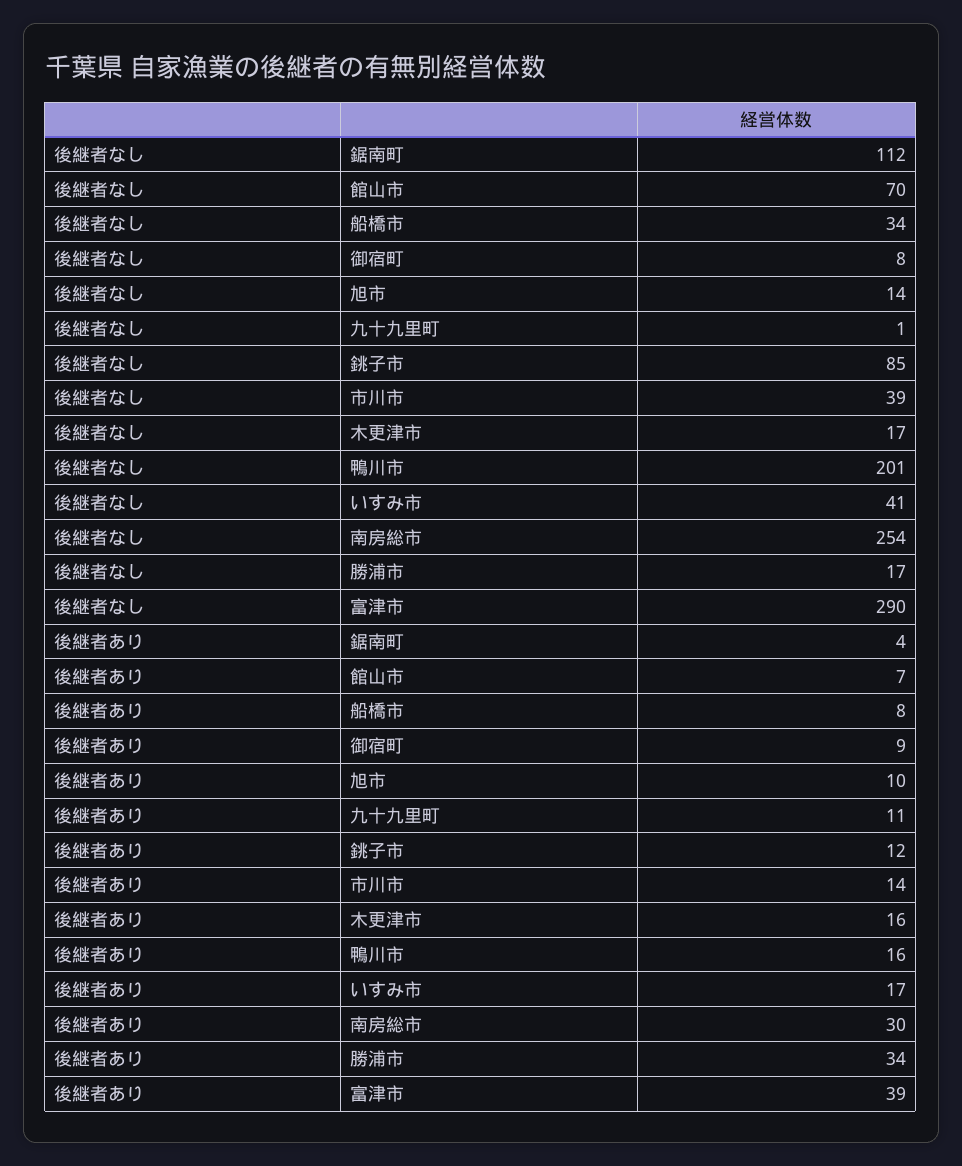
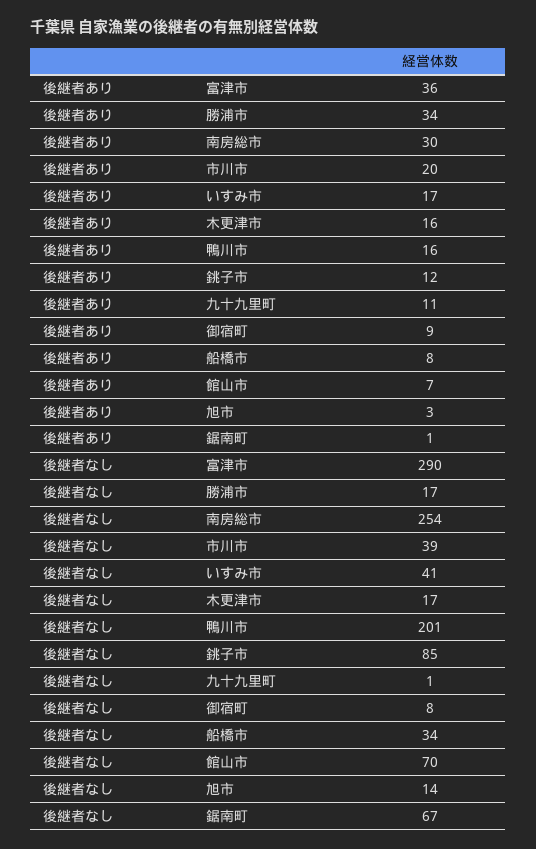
  {
    "後継者なし": {
-     "鋸南町": 112,
+     "鋸南町": 67,
      "館山市": 70,
      "船橋市": 34,
      "御宿町": 8,
      "旭市": 14,
      "九十九里町": 1,
      "銚子市": 85,
      "市川市": 39,
      "木更津市": 17,
      "鴨川市": 201,
      "いすみ市": 41,
      "南房総市": 254,
      "勝浦市": 17,
      "富津市": 290
    },
    "後継者あり": {
-     "鋸南町": 4,
+     "鋸南町": 1,
      "館山市": 7,
      "船橋市": 8,
      "御宿町": 9,
-     "旭市": 10,
+     "旭市": 3,
      "九十九里町": 11,
      "銚子市": 12,
-     "市川市": 14,
+     "市川市": 20,
      "木更津市": 16,
      "鴨川市": 16,
      "いすみ市": 17,
      "南房総市": 30,
      "勝浦市": 34,
-     "富津市": 39
+     "富津市": 36
    }
  }

